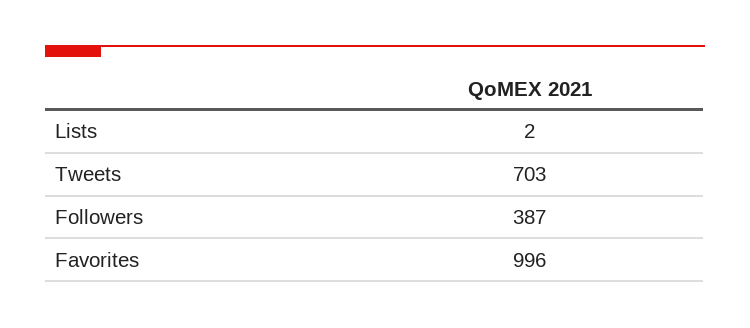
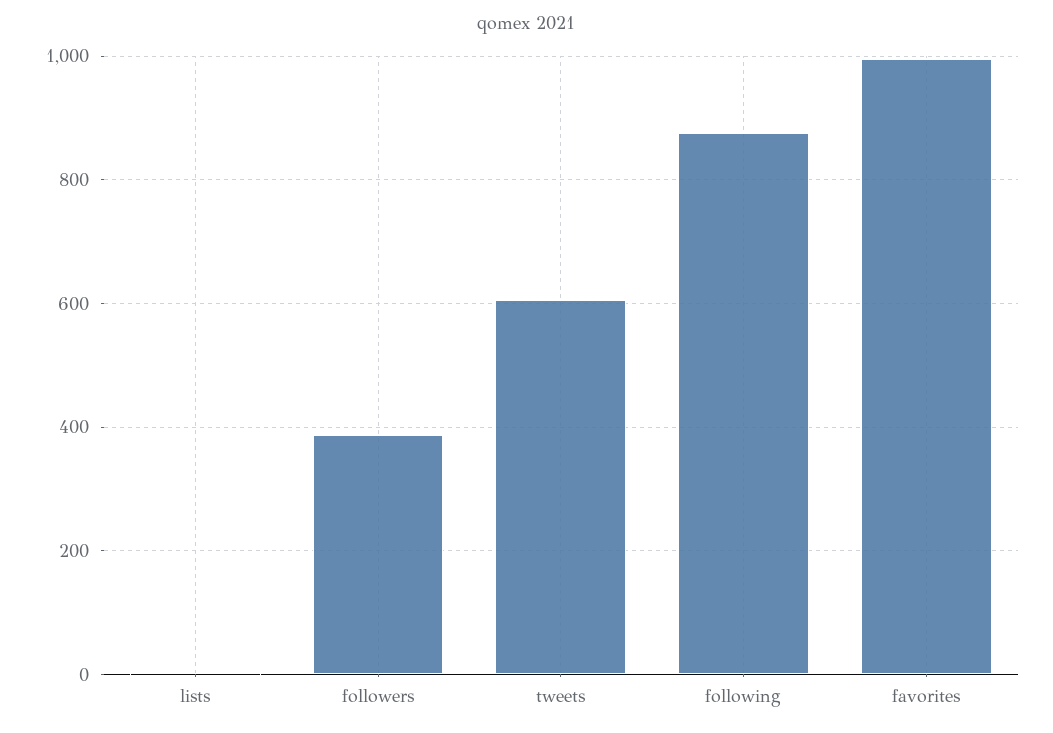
  {
    "Lists": 2,
-   "Tweets": 703,
+   "Tweets": 600,
    "Followers": 387,
-   "Favorites": 996
+   "Favorites": 996,
+   "following": 880
  }

